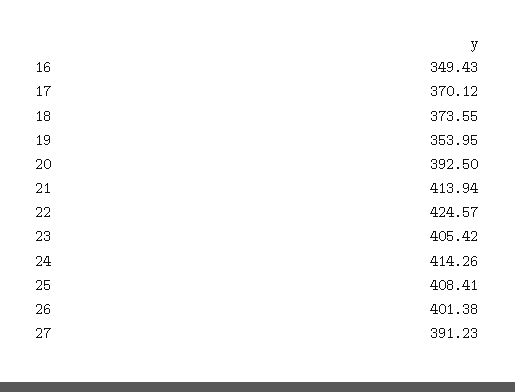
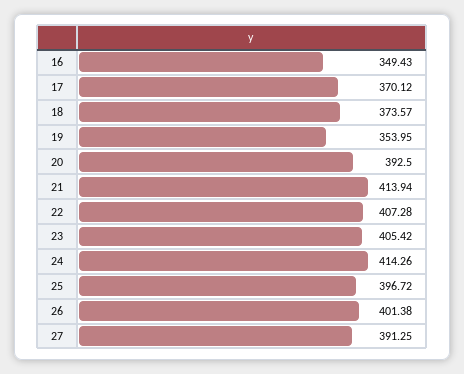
  {
    "16": 349.43,
    "17": 370.12,
-   "18": 373.55,
+   "18": 373.57,
    "19": 353.95,
    "20": 392.5,
    "21": 413.94,
-   "22": 424.57,
+   "22": 407.28,
    "23": 405.42,
    "24": 414.26,
-   "25": 408.41,
+   "25": 396.72,
    "26": 401.38,
-   "27": 391.23
+   "27": 391.25
  }

